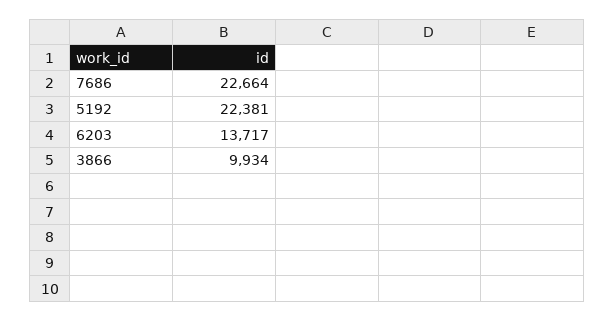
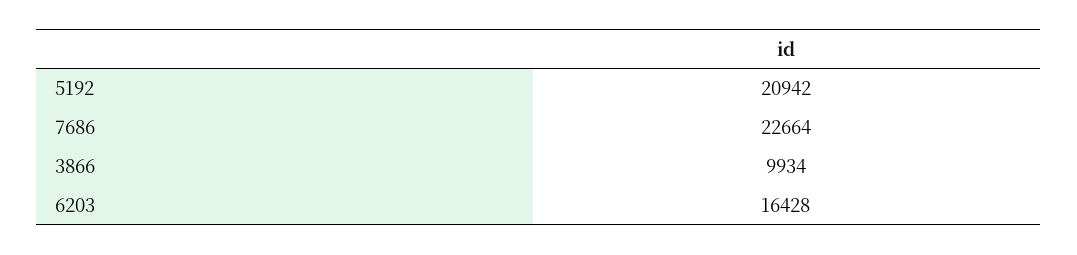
  {
    "7686": 22664,
-   "5192": 22381,
+   "5192": 20942,
-   "6203": 13717,
+   "6203": 16428,
    "3866": 9934
  }

